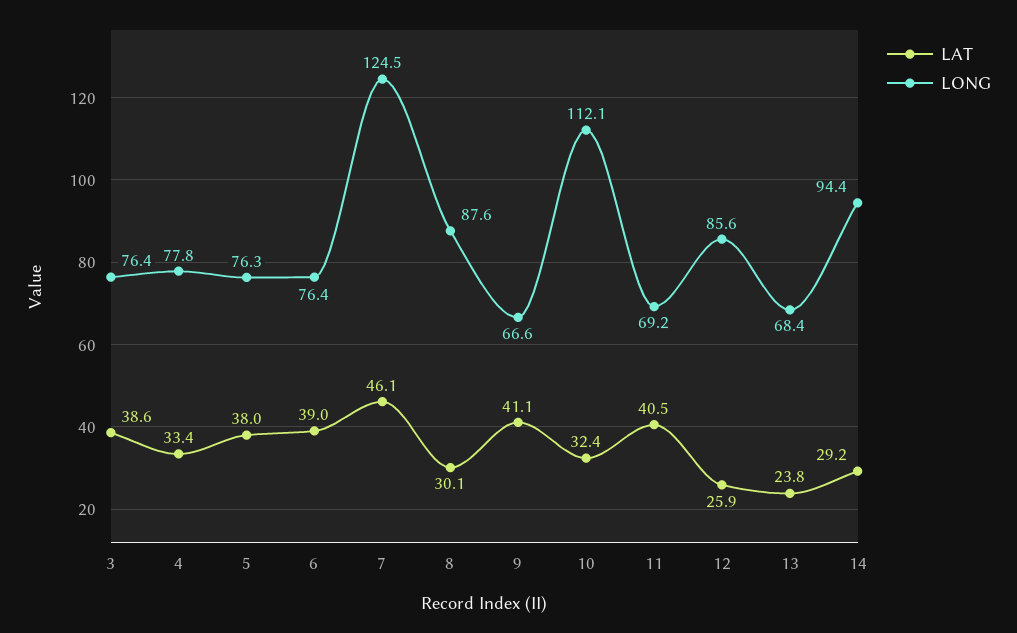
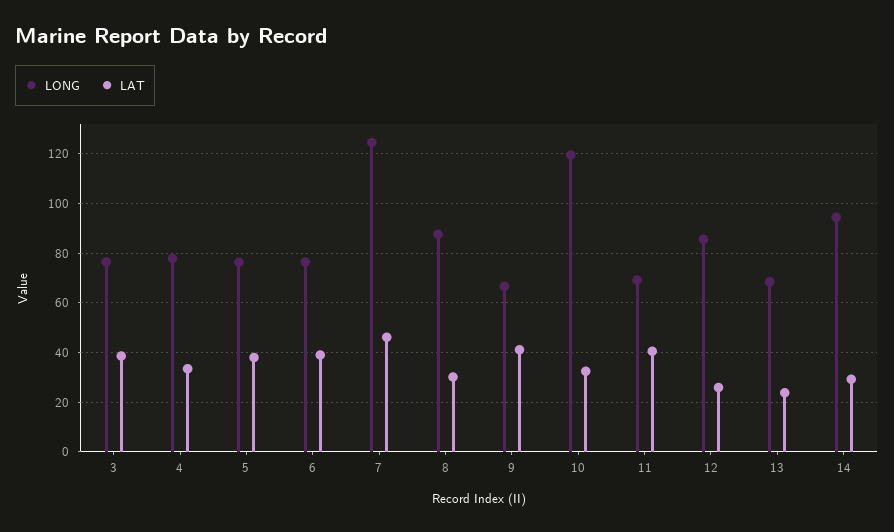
  {
    "LAT": {
      "3": 38.6,
      "4": 33.4,
      "5": 38,
      "6": 39,
      "7": 46.1,
      "8": 30.1,
      "9": 41.1,
      "10": 32.4,
      "11": 40.5,
      "12": 25.9,
      "13": 23.8,
      "14": 29.2
    },
    "LONG": {
      "3": 76.4,
      "4": 77.8,
      "5": 76.3,
      "6": 76.4,
      "7": 124.5,
      "8": 87.6,
      "9": 66.6,
-     "10": 112.1,
+     "10": 120,
      "11": 69.2,
      "12": 85.6,
      "13": 68.4,
      "14": 94.4
    }
  }

